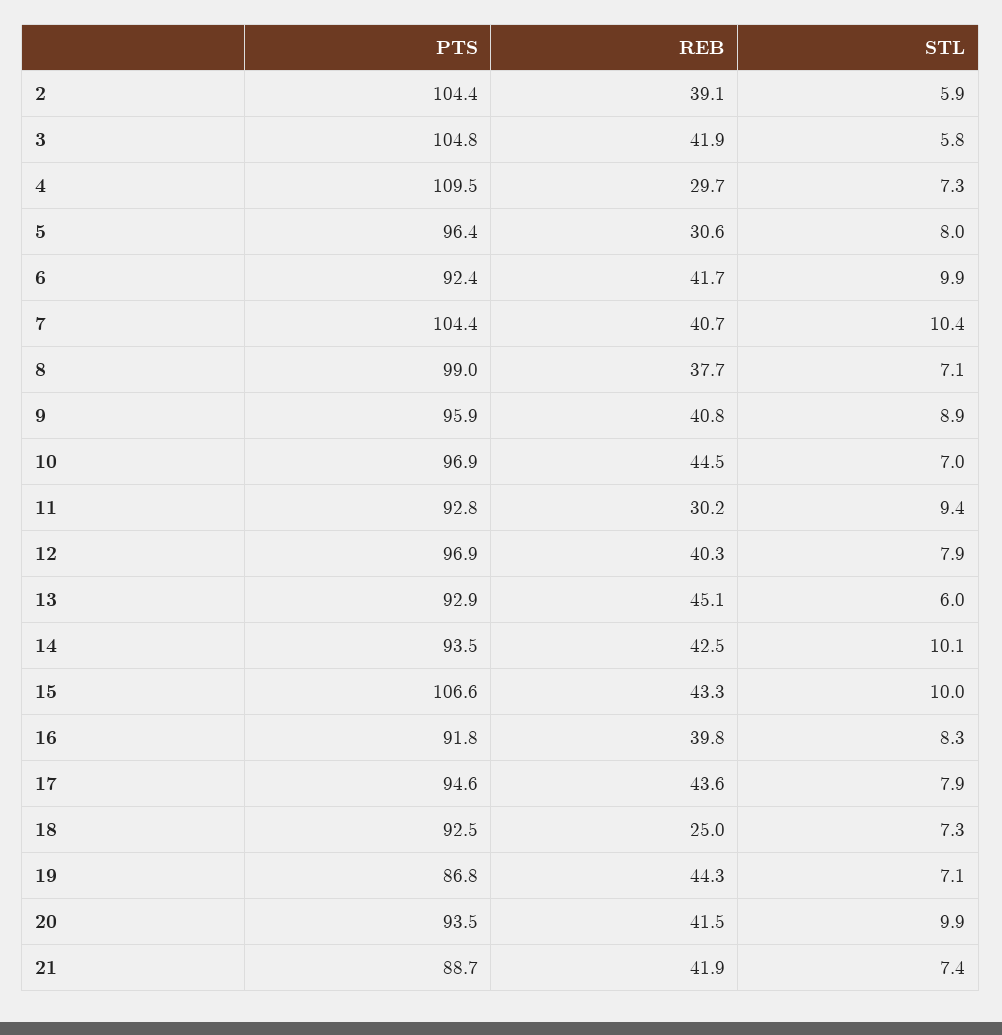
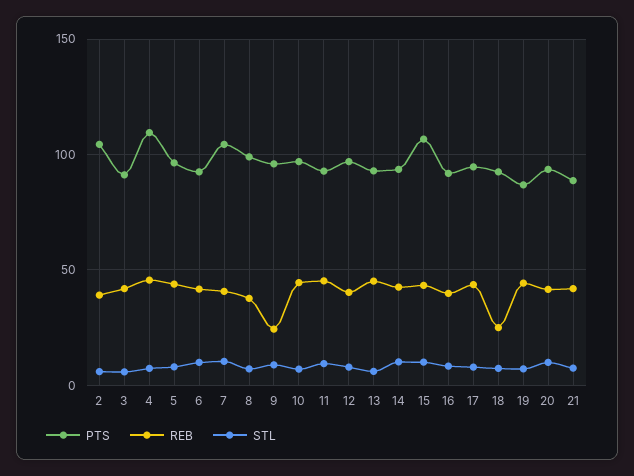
  {
    "PTS": {
      "2": 104.4,
-     "3": 104.8,
+     "3": 90,
      "4": 109.5,
      "5": 96.4,
      "6": 92.4,
      "7": 104.4,
      "8": 99,
      "9": 95.9,
      "10": 96.9,
      "11": 92.8,
      "12": 96.9,
      "13": 92.9,
      "14": 93.5,
      "15": 106.6,
      "16": 91.8,
      "17": 94.6,
      "18": 92.5,
      "19": 86.8,
      "20": 93.5,
      "21": 88.7
    },
    "REB": {
      "2": 39.1,
      "3": 41.9,
-     "4": 29.7,
+     "4": 45,
-     "5": 30.6,
+     "5": 45,
      "6": 41.7,
      "7": 40.7,
      "8": 37.7,
-     "9": 40.8,
+     "9": 25,
      "10": 44.5,
-     "11": 30.2,
+     "11": 45,
      "12": 40.3,
      "13": 45.1,
      "14": 42.5,
      "15": 43.3,
      "16": 39.8,
      "17": 43.6,
      "18": 25,
      "19": 44.3,
      "20": 41.5,
      "21": 41.9
    },
    "STL": {
      "2": 5.9,
      "3": 5.8,
      "4": 7.3,
      "5": 8,
      "6": 9.9,
      "7": 10.4,
      "8": 7.1,
      "9": 8.9,
      "10": 7,
      "11": 9.4,
      "12": 7.9,
      "13": 6,
      "14": 10.1,
      "15": 10,
      "16": 8.3,
      "17": 7.9,
      "18": 7.3,
      "19": 7.1,
      "20": 9.9,
      "21": 7.4
    }
  }

